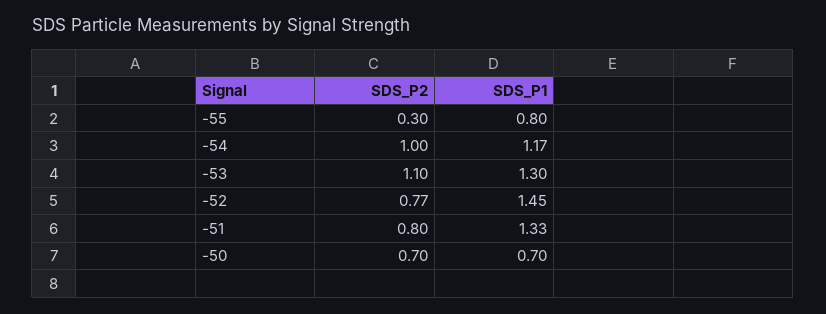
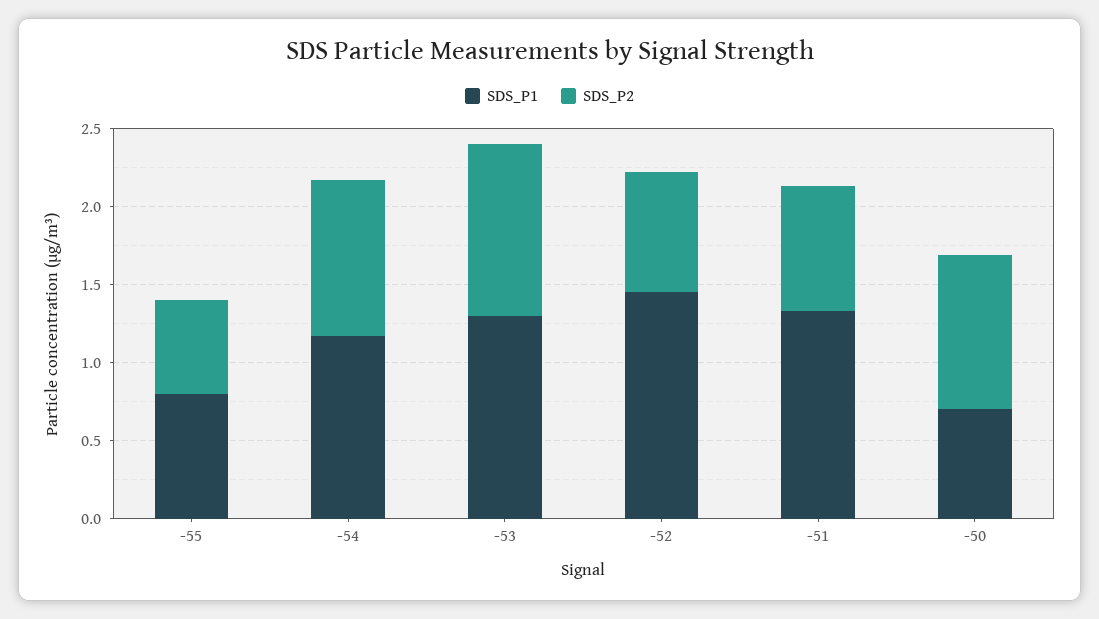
  {
    "SDS_P2": {
-     "-55": 0.3,
+     "-55": 0.6,
      "-54": 1,
      "-53": 1.1,
      "-52": 0.77,
      "-51": 0.8,
-     "-50": 0.7
+     "-50": 1
    },
    "SDS_P1": {
      "-55": 0.8,
      "-54": 1.17,
      "-53": 1.3,
      "-52": 1.45,
      "-51": 1.33,
      "-50": 0.7
    }
  }

